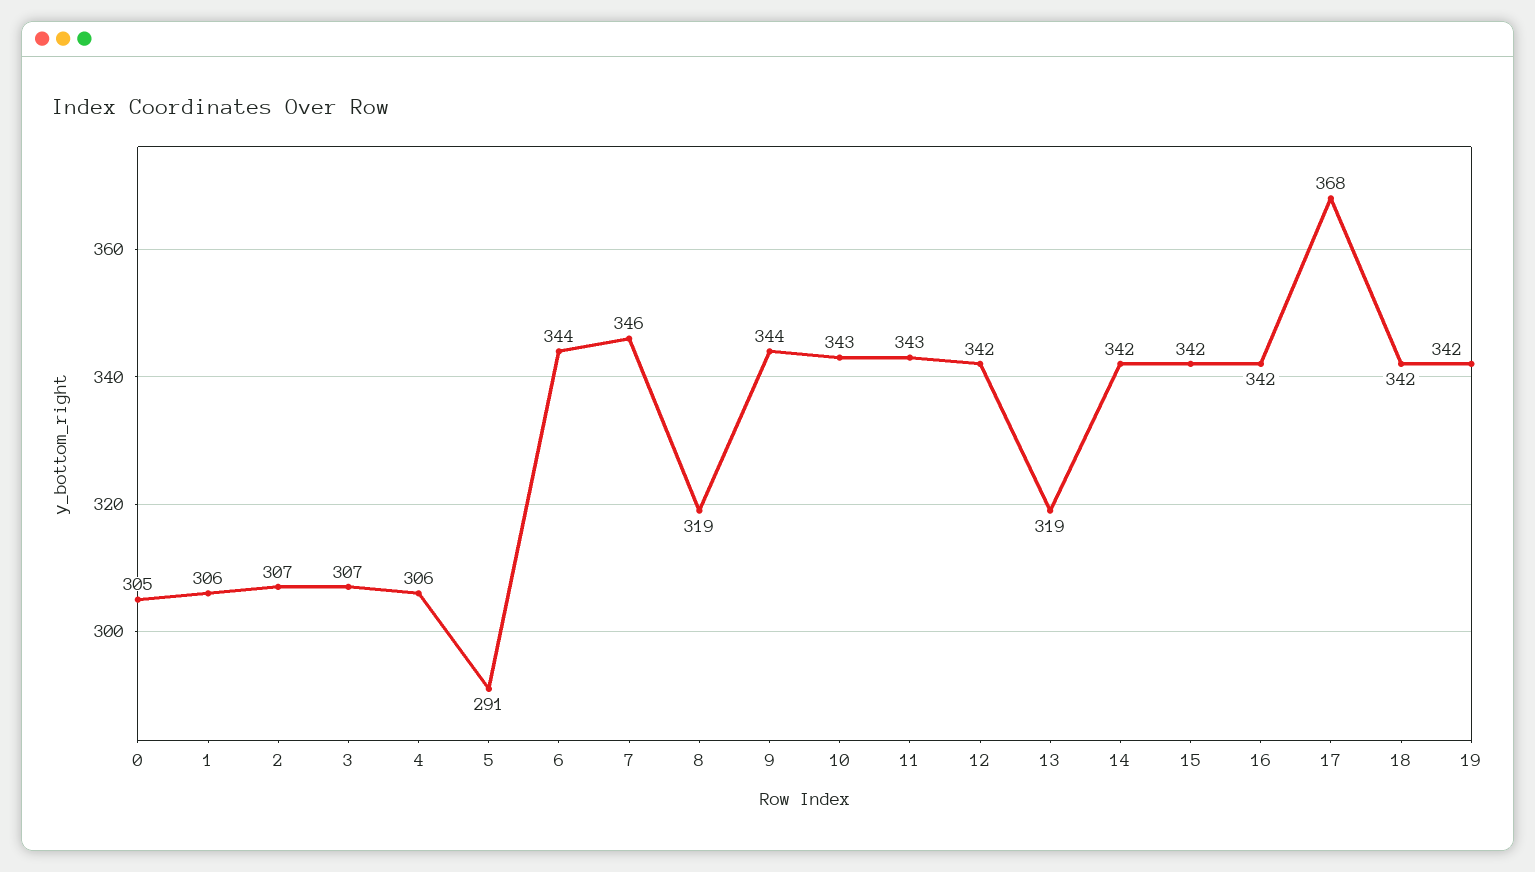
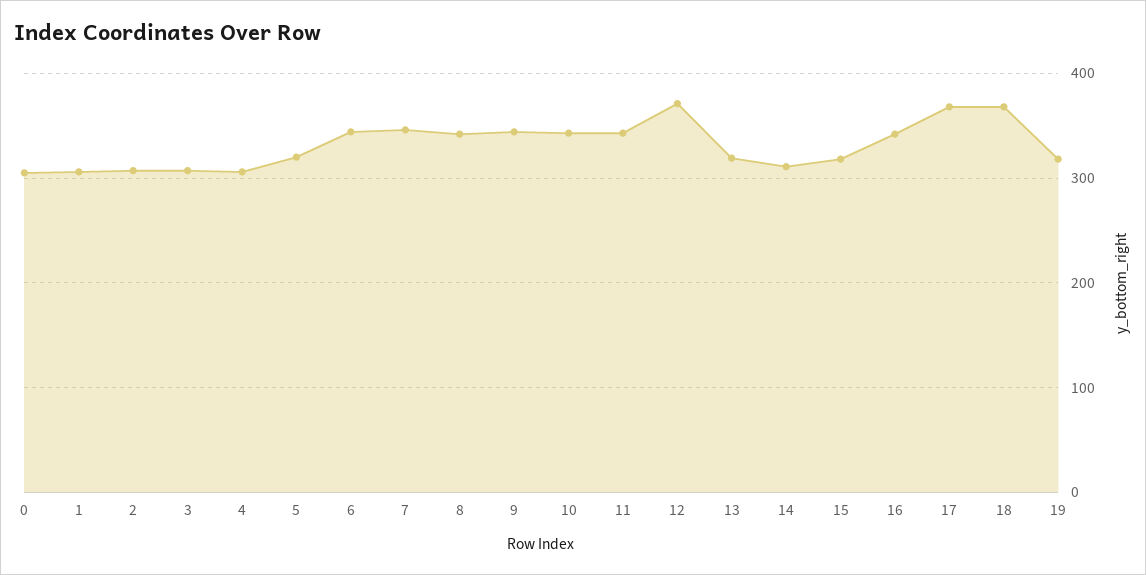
  {
    "0": 305,
    "1": 306,
    "2": 307,
    "3": 307,
    "4": 306,
-   "5": 291,
+   "5": 320,
    "6": 344,
    "7": 346,
-   "8": 319,
+   "8": 340,
    "9": 344,
    "10": 343,
    "11": 343,
-   "12": 342,
+   "12": 370,
    "13": 319,
-   "14": 342,
+   "14": 310,
-   "15": 342,
+   "15": 320,
    "16": 342,
    "17": 368,
-   "18": 342,
+   "18": 370,
-   "19": 342
+   "19": 320
  }

